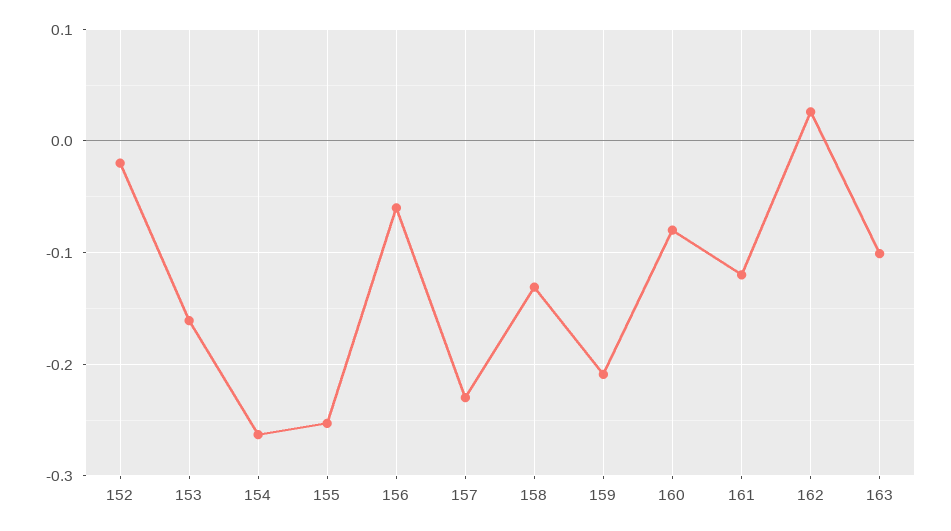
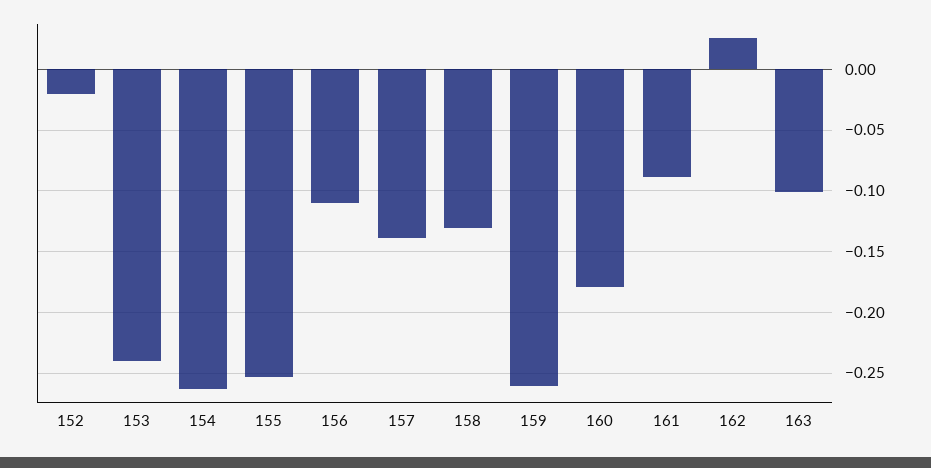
  {
    "152": -0.02,
-   "153": -0.16,
+   "153": -0.24,
    "154": -0.265,
    "155": -0.255,
-   "156": -0.06,
+   "156": -0.11,
-   "157": -0.23,
+   "157": -0.14,
    "158": -0.13,
-   "159": -0.21,
+   "159": -0.26,
-   "160": -0.08,
+   "160": -0.18,
-   "161": -0.12,
+   "161": -0.09,
    "162": 0.025,
    "163": -0.1
  }

